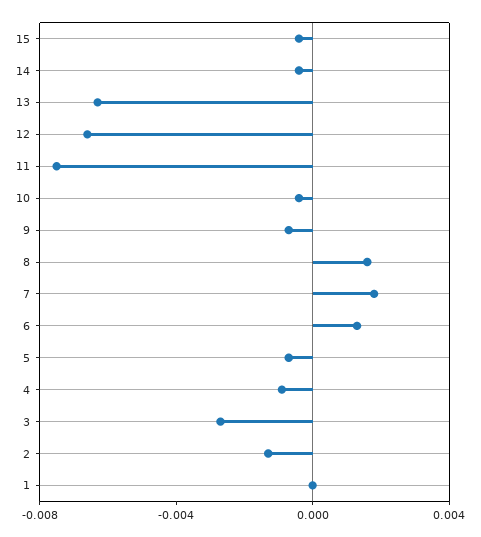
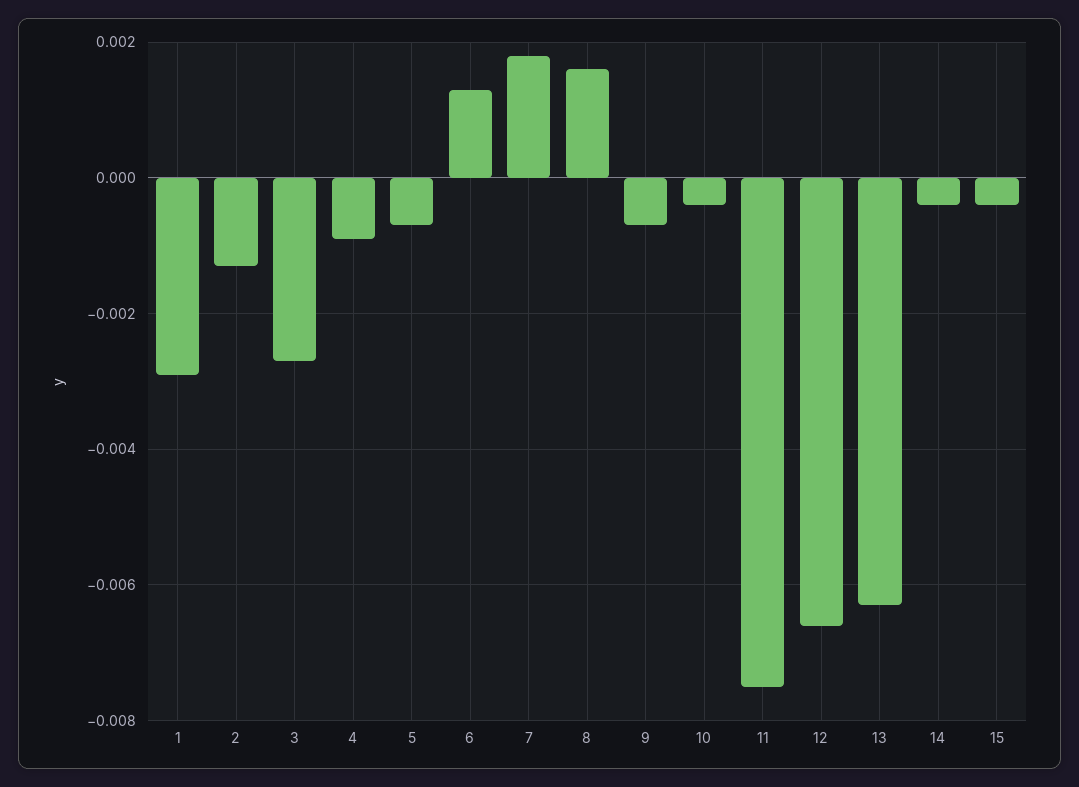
  {
    "15": -0.0005,
    "14": -0.0005,
    "13": -0.0065,
    "12": -0.0065,
    "11": -0.0075,
    "10": -0.0005,
    "9": -0.0005,
    "8": 0.0015,
    "7": 0.002,
    "6": 0.0015,
    "5": -0.0005,
    "4": -0.001,
    "3": -0.0025,
    "2": -0.0015,
-   "1": 0
+   "1": -0.003
  }

